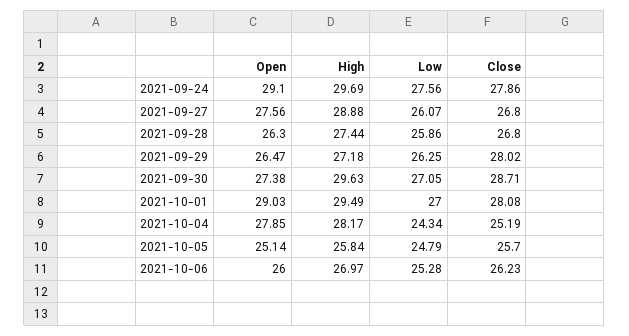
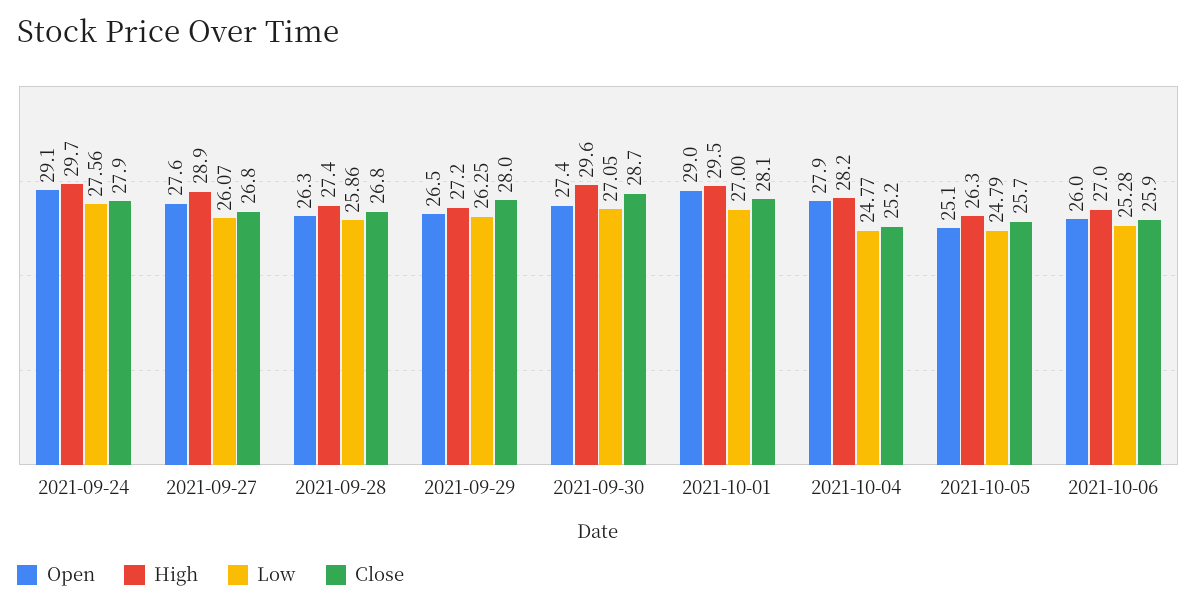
  {
    "Open": {
      "2021-09-24": 29.1,
      "2021-09-27": 27.56,
      "2021-09-28": 26.3,
      "2021-09-29": 26.47,
      "2021-09-30": 27.38,
      "2021-10-01": 29.03,
      "2021-10-04": 27.85,
      "2021-10-05": 25.14,
      "2021-10-06": 26
    },
    "High": {
      "2021-09-24": 29.69,
      "2021-09-27": 28.88,
      "2021-09-28": 27.44,
      "2021-09-29": 27.18,
      "2021-09-30": 29.63,
      "2021-10-01": 29.49,
      "2021-10-04": 28.17,
-     "2021-10-05": 25.84,
+     "2021-10-05": 26.3,
      "2021-10-06": 26.97
    },
    "Low": {
      "2021-09-24": 27.56,
      "2021-09-27": 26.07,
      "2021-09-28": 25.86,
      "2021-09-29": 26.25,
      "2021-09-30": 27.05,
      "2021-10-01": 27,
-     "2021-10-04": 24.34,
+     "2021-10-04": 24.77,
      "2021-10-05": 24.79,
      "2021-10-06": 25.28
    },
    "Close": {
      "2021-09-24": 27.86,
      "2021-09-27": 26.8,
      "2021-09-28": 26.8,
      "2021-09-29": 28.02,
      "2021-09-30": 28.71,
      "2021-10-01": 28.08,
      "2021-10-04": 25.19,
      "2021-10-05": 25.7,
-     "2021-10-06": 26.23
+     "2021-10-06": 25.9
    }
  }

